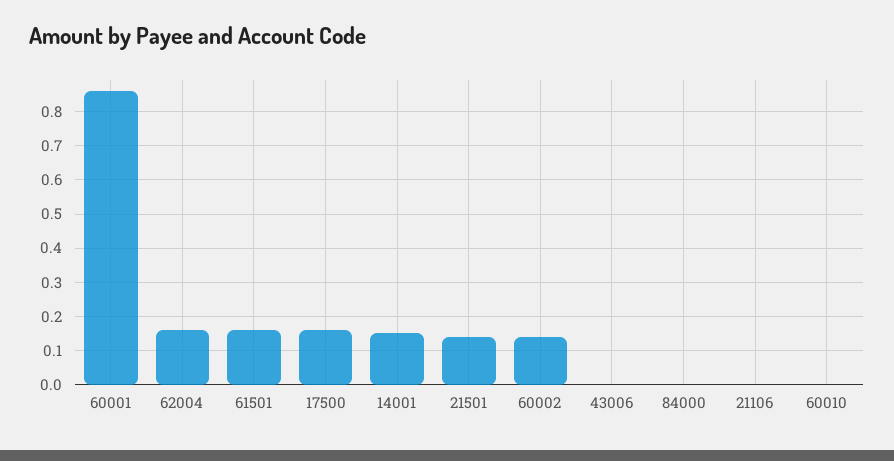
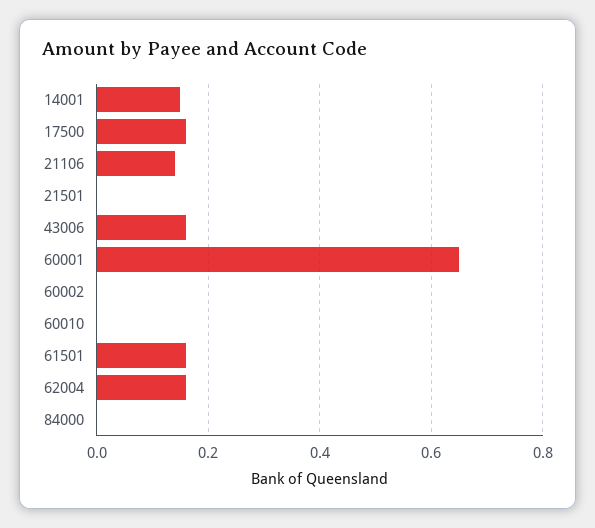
  {
-   "60001": 0.85,
+   "60001": 0.65,
    "62004": 0.15,
    "61501": 0.15,
    "17500": 0.15,
    "14001": 0.15,
-   "21501": 0.15,
+   "21501": 0,
-   "60002": 0.15,
+   "60002": 0,
-   "43006": 0,
+   "43006": 0.15,
    "84000": 0,
-   "21106": 0,
+   "21106": 0.15,
    "60010": 0
  }

